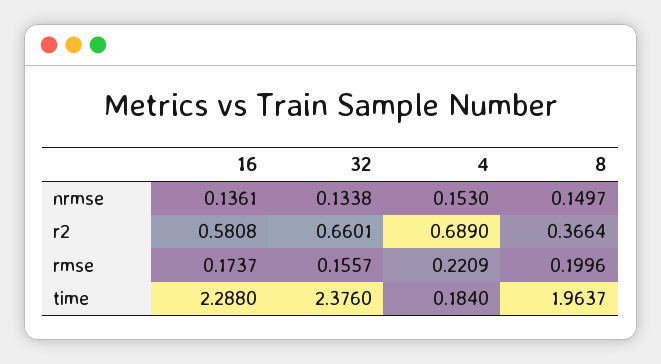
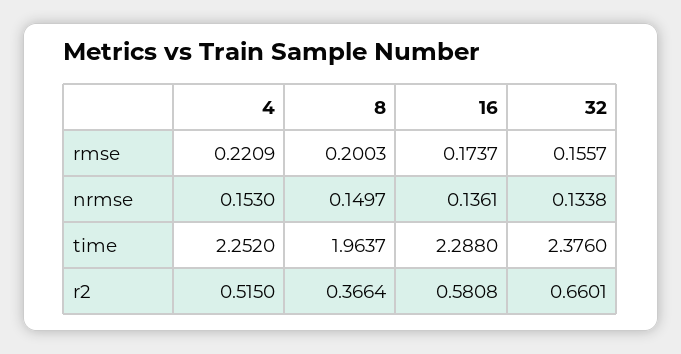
  {
    "16": {
      "nrmse": 0.1361,
      "r2": 0.5808,
      "rmse": 0.1737,
      "time": 2.288
    },
    "32": {
      "nrmse": 0.1338,
      "r2": 0.6601,
      "rmse": 0.1557,
      "time": 2.376
    },
    "4": {
      "nrmse": 0.153,
-     "r2": 0.689,
+     "r2": 0.515,
      "rmse": 0.2209,
-     "time": 0.184
+     "time": 2.252
    },
    "8": {
      "nrmse": 0.1497,
      "r2": 0.3664,
-     "rmse": 0.1996,
+     "rmse": 0.2003,
      "time": 1.9637
    }
  }

